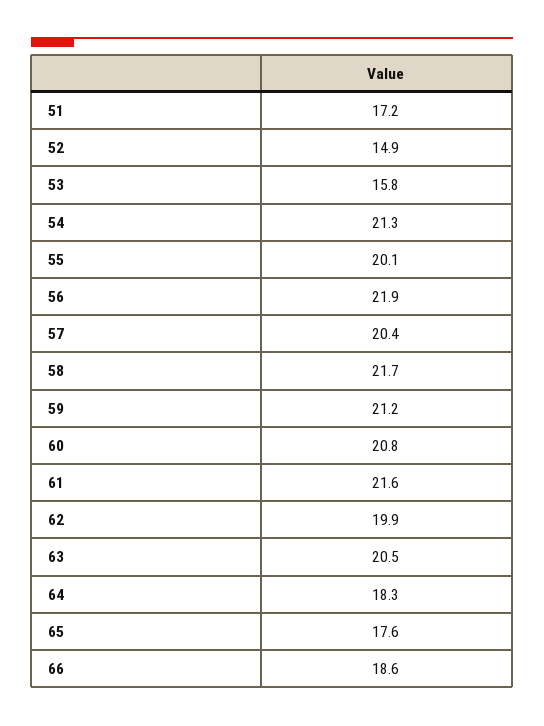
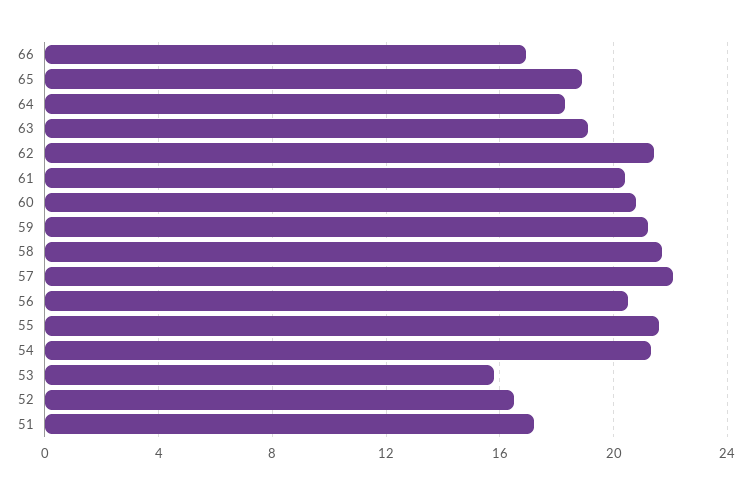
  {
    "51": 17.2,
-   "52": 14.9,
+   "52": 16.5,
    "53": 15.8,
    "54": 21.3,
-   "55": 20.1,
+   "55": 21.5,
-   "56": 21.9,
+   "56": 20.5,
-   "57": 20.4,
+   "57": 22,
    "58": 21.7,
    "59": 21.2,
    "60": 20.8,
-   "61": 21.6,
+   "61": 20.5,
-   "62": 19.9,
+   "62": 21.5,
-   "63": 20.5,
+   "63": 19,
    "64": 18.3,
-   "65": 17.6,
+   "65": 19,
-   "66": 18.6
+   "66": 17
  }

